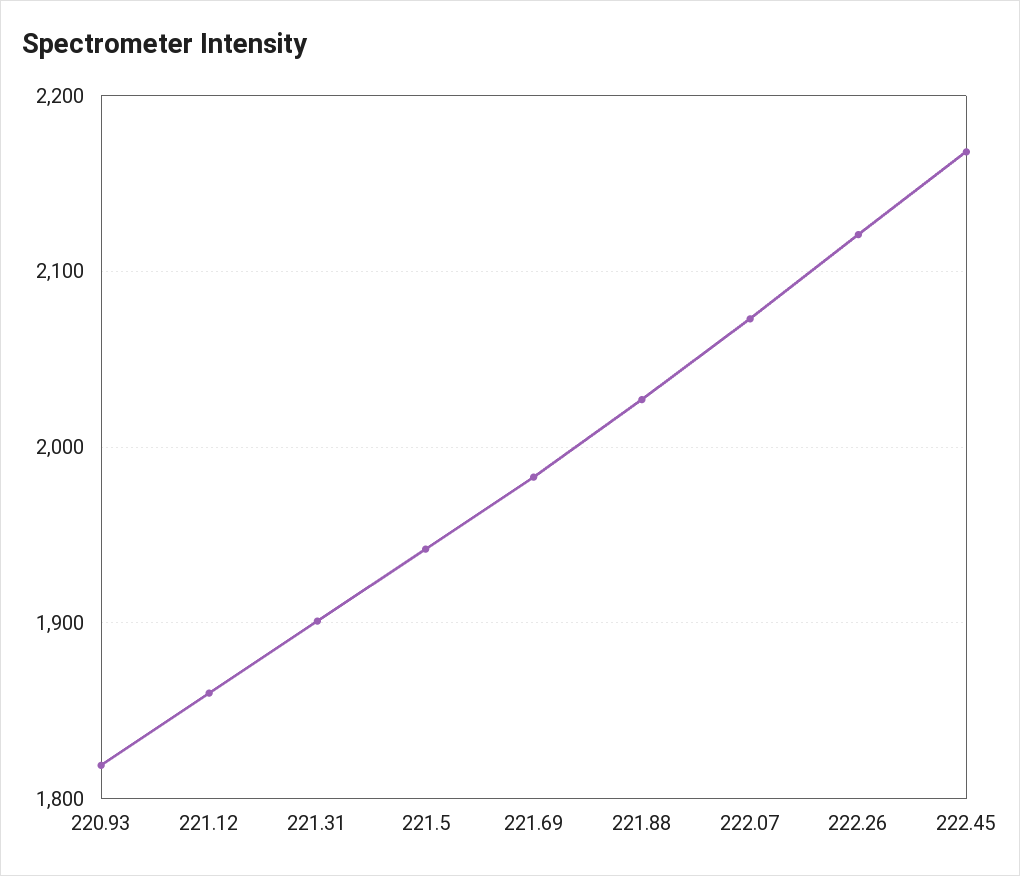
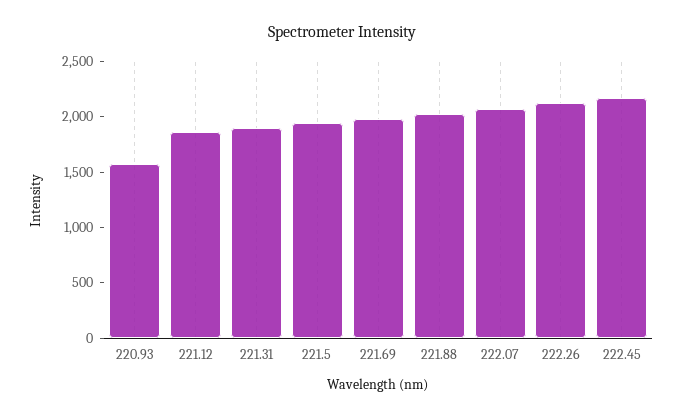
  {
-   "220.93": 1820,
+   "220.93": 1600,
    "221.12": 1860,
    "221.31": 1900,
    "221.5": 1940,
    "221.69": 1980,
    "221.88": 2030,
    "222.07": 2070,
    "222.26": 2120,
    "222.45": 2170
  }

